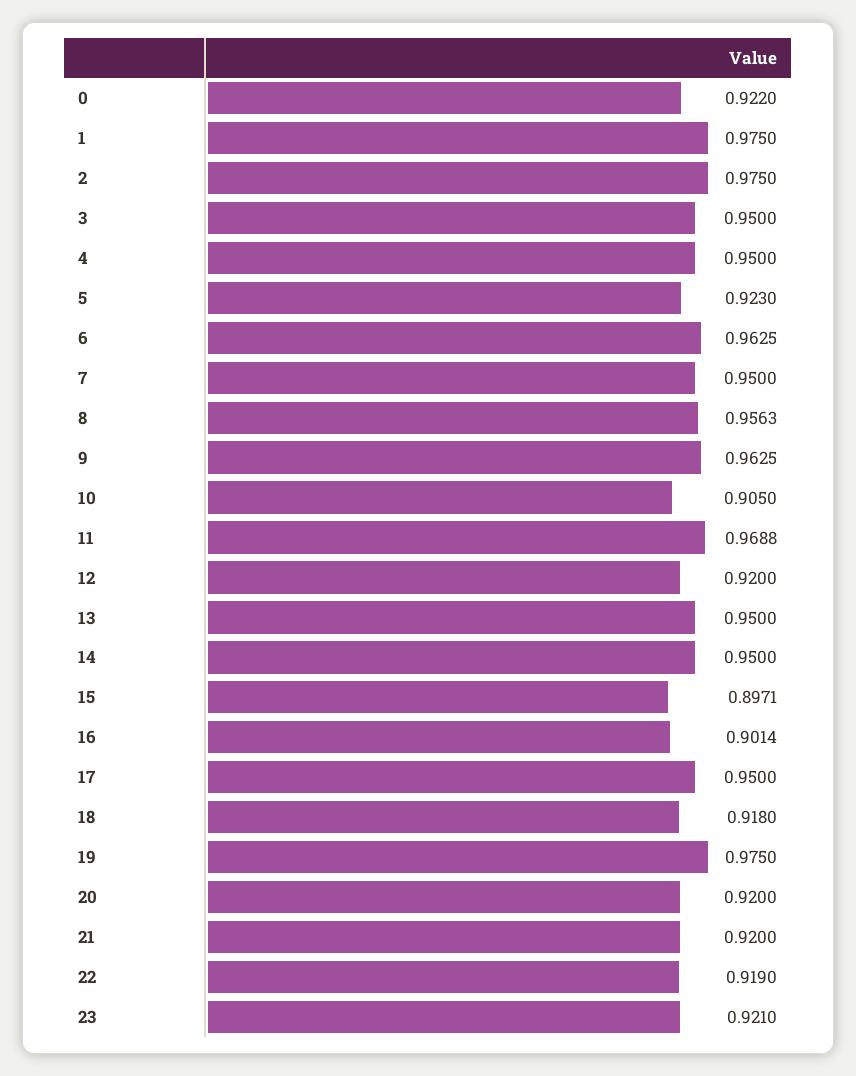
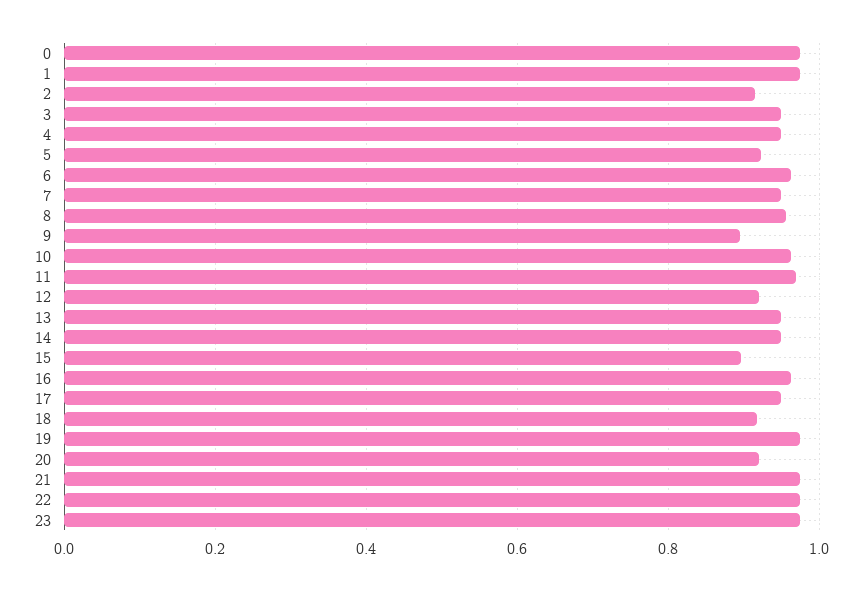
  {
-   "0": 0.922,
+   "0": 0.98,
    "1": 0.975,
-   "2": 0.975,
+   "2": 0.92,
    "3": 0.95,
    "4": 0.95,
    "5": 0.923,
    "6": 0.9625,
    "7": 0.95,
    "8": 0.9563,
-   "9": 0.9625,
+   "9": 0.9,
-   "10": 0.905,
+   "10": 0.96,
    "11": 0.9688,
    "12": 0.92,
    "13": 0.95,
    "14": 0.95,
    "15": 0.8971,
-   "16": 0.9014,
+   "16": 0.96,
    "17": 0.95,
    "18": 0.918,
    "19": 0.975,
    "20": 0.92,
-   "21": 0.92,
+   "21": 0.98,
-   "22": 0.919,
+   "22": 0.98,
-   "23": 0.921
+   "23": 0.98
  }

